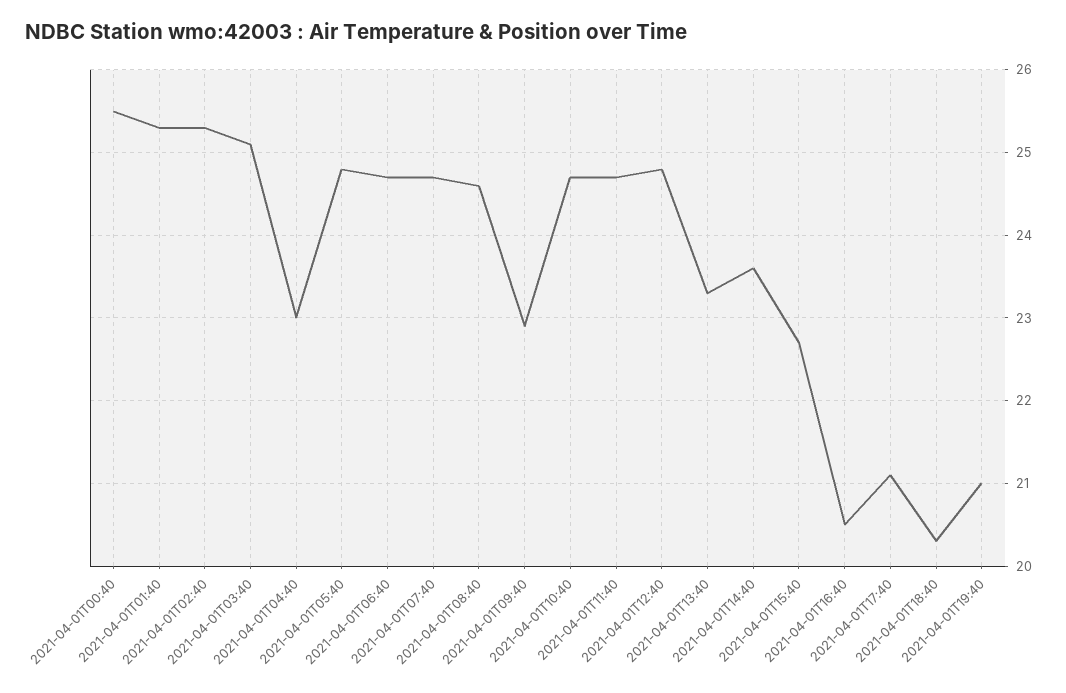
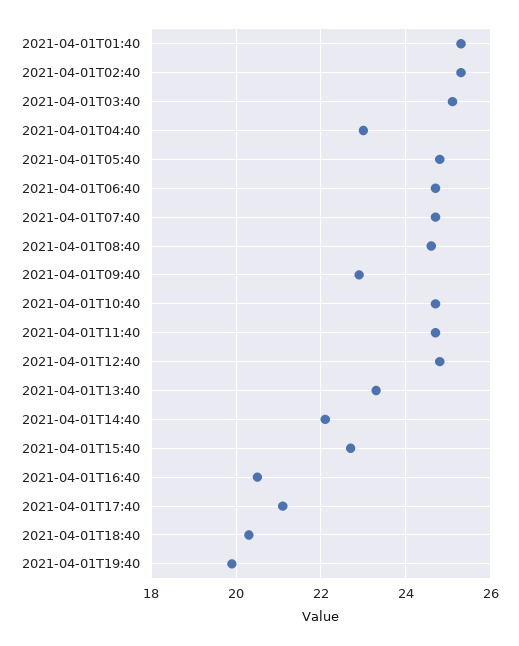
  {
-   "2021-04-01T00:40": 25.5,
    "2021-04-01T01:40": 25.3,
    "2021-04-01T02:40": 25.3,
    "2021-04-01T03:40": 25.1,
    "2021-04-01T04:40": 23,
    "2021-04-01T05:40": 24.8,
    "2021-04-01T06:40": 24.7,
    "2021-04-01T07:40": 24.7,
    "2021-04-01T08:40": 24.6,
    "2021-04-01T09:40": 22.9,
    "2021-04-01T10:40": 24.7,
    "2021-04-01T11:40": 24.7,
    "2021-04-01T12:40": 24.8,
    "2021-04-01T13:40": 23.3,
-   "2021-04-01T14:40": 23.6,
+   "2021-04-01T14:40": 22,
    "2021-04-01T15:40": 22.7,
    "2021-04-01T16:40": 20.5,
    "2021-04-01T17:40": 21.1,
    "2021-04-01T18:40": 20.3,
-   "2021-04-01T19:40": 21
+   "2021-04-01T19:40": 20
  }

